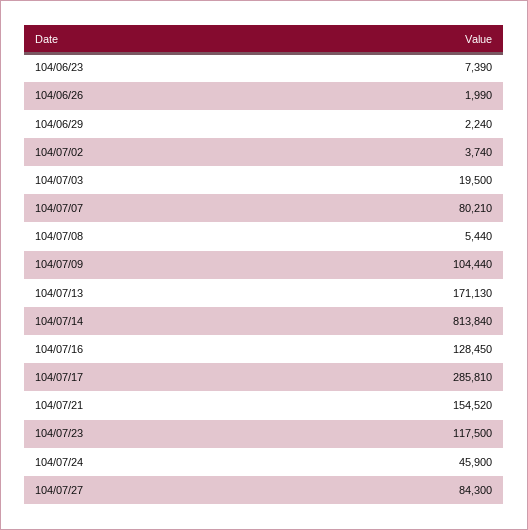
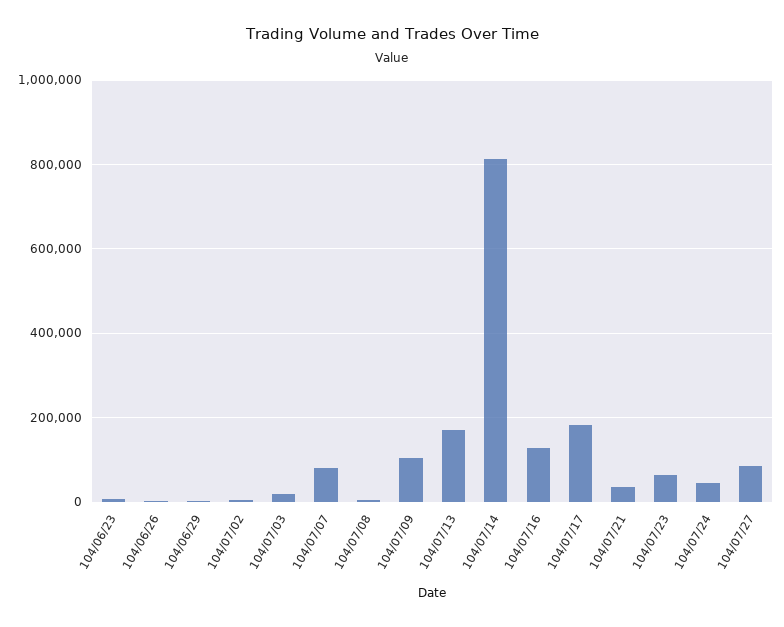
  {
    "104/06/23": 7390,
    "104/06/26": 1990,
    "104/06/29": 2240,
    "104/07/02": 3740,
    "104/07/03": 19500,
    "104/07/07": 80210,
    "104/07/08": 5440,
    "104/07/09": 104440,
    "104/07/13": 171130,
    "104/07/14": 813840,
    "104/07/16": 128450,
-   "104/07/17": 285810,
+   "104/07/17": 180000,
-   "104/07/21": 154520,
+   "104/07/21": 40000,
-   "104/07/23": 117500,
+   "104/07/23": 60000,
    "104/07/24": 45900,
    "104/07/27": 84300
  }

